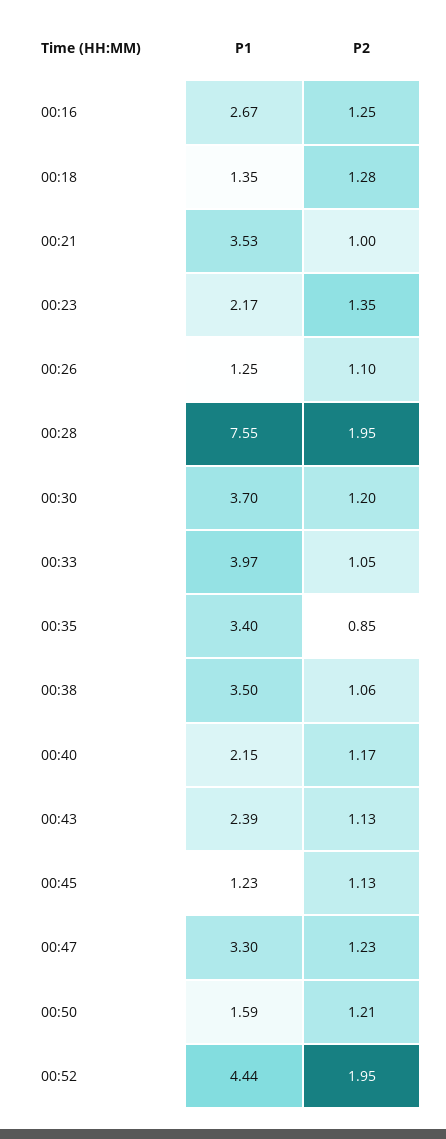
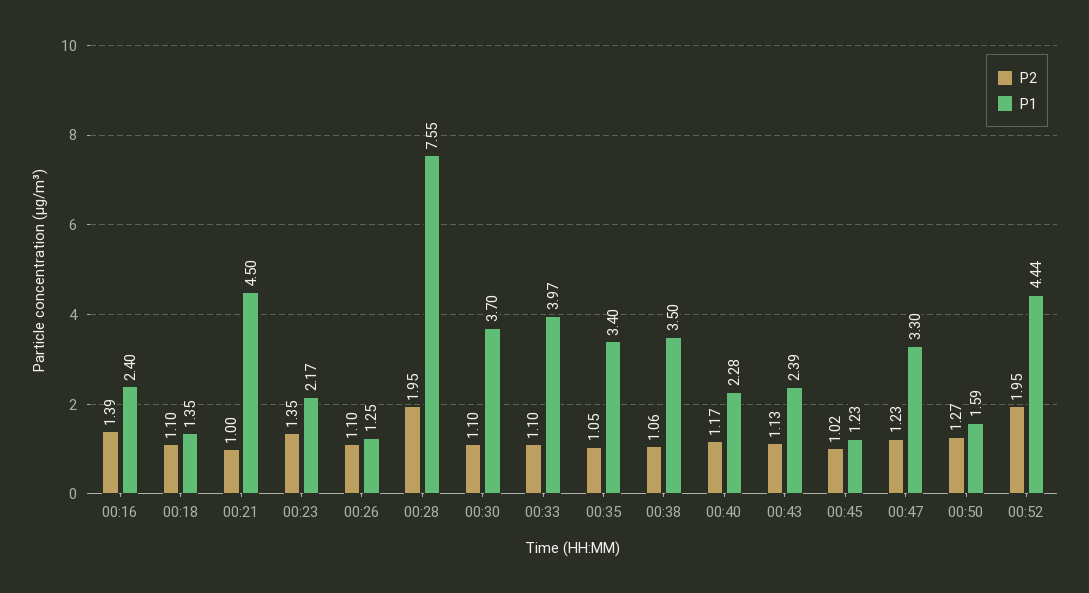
  {
    "P1": {
-     "00:16": 2.67,
+     "00:16": 2.4,
      "00:18": 1.35,
-     "00:21": 3.53,
+     "00:21": 4.5,
      "00:23": 2.17,
      "00:26": 1.25,
      "00:28": 7.55,
      "00:30": 3.7,
      "00:33": 3.97,
      "00:35": 3.4,
      "00:38": 3.5,
-     "00:40": 2.15,
+     "00:40": 2.28,
      "00:43": 2.39,
      "00:45": 1.23,
      "00:47": 3.3,
      "00:50": 1.59,
      "00:52": 4.44
    },
    "P2": {
-     "00:16": 1.25,
+     "00:16": 1.39,
-     "00:18": 1.28,
+     "00:18": 1.1,
      "00:21": 1,
      "00:23": 1.35,
      "00:26": 1.1,
      "00:28": 1.95,
-     "00:30": 1.2,
+     "00:30": 1.1,
-     "00:33": 1.05,
+     "00:33": 1.1,
-     "00:35": 0.85,
+     "00:35": 1.05,
      "00:38": 1.06,
      "00:40": 1.17,
      "00:43": 1.13,
-     "00:45": 1.13,
+     "00:45": 1.02,
      "00:47": 1.23,
-     "00:50": 1.21,
+     "00:50": 1.27,
      "00:52": 1.95
    }
  }

